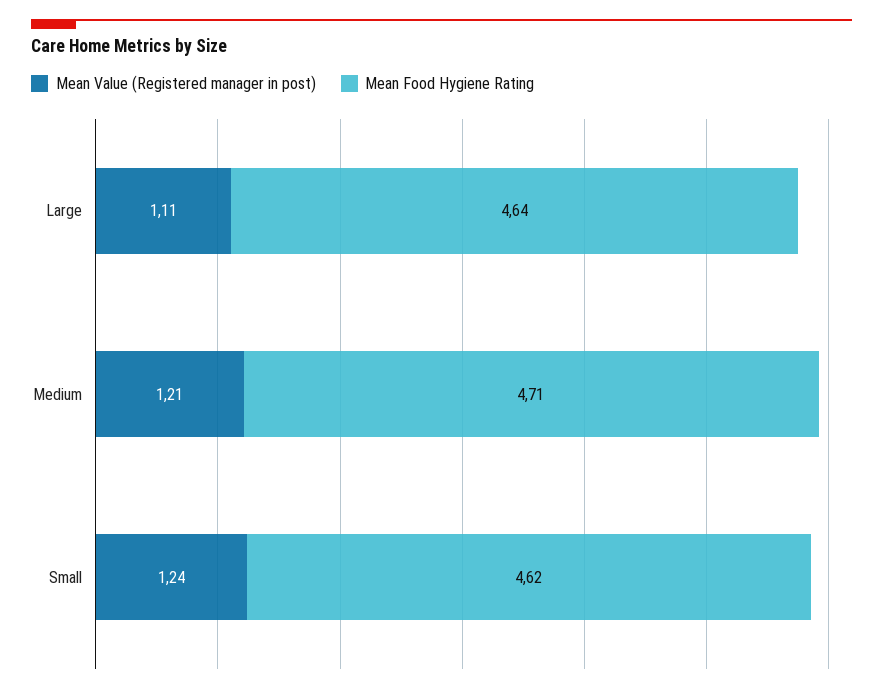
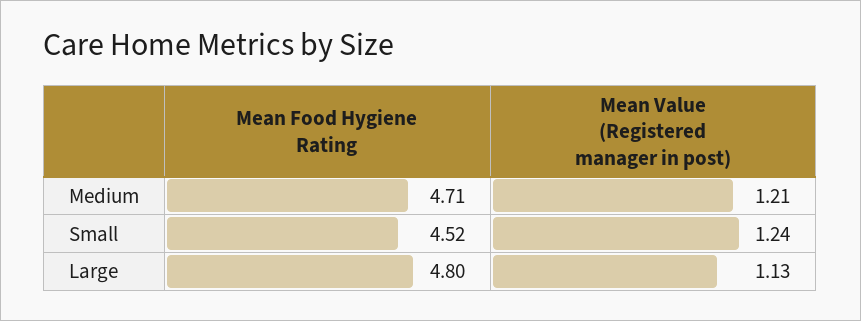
  {
    "Mean Value (Registered manager in post)": {
-     "Large": 1.11,
+     "Large": 1.13,
      "Medium": 1.21,
      "Small": 1.24
    },
    "Mean Food Hygiene Rating": {
-     "Large": 4.64,
+     "Large": 4.8,
      "Medium": 4.71,
-     "Small": 4.62
+     "Small": 4.52
    }
  }

